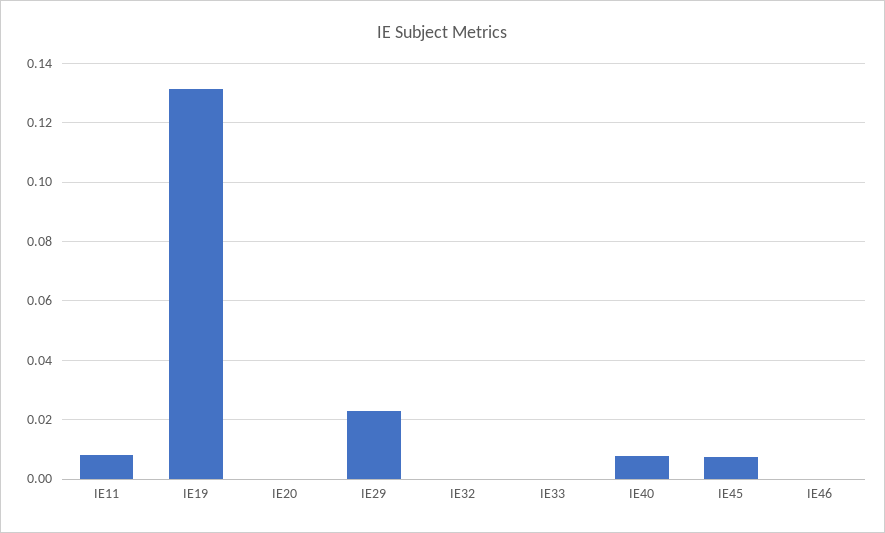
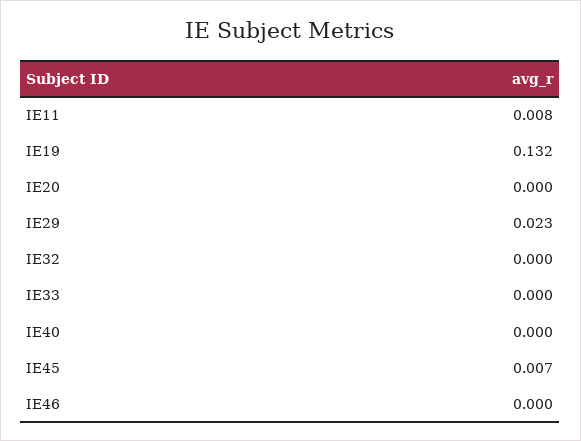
  {
    "IE11": 0.008,
    "IE19": 0.132,
    "IE20": 0,
    "IE29": 0.023,
    "IE32": 0,
    "IE33": 0,
-   "IE40": 0.0075,
+   "IE40": 0,
    "IE45": 0.007,
    "IE46": 0
  }

